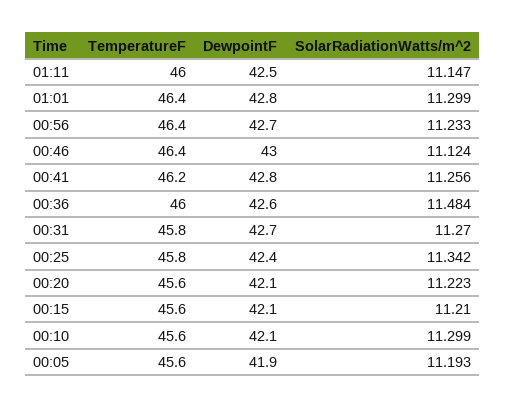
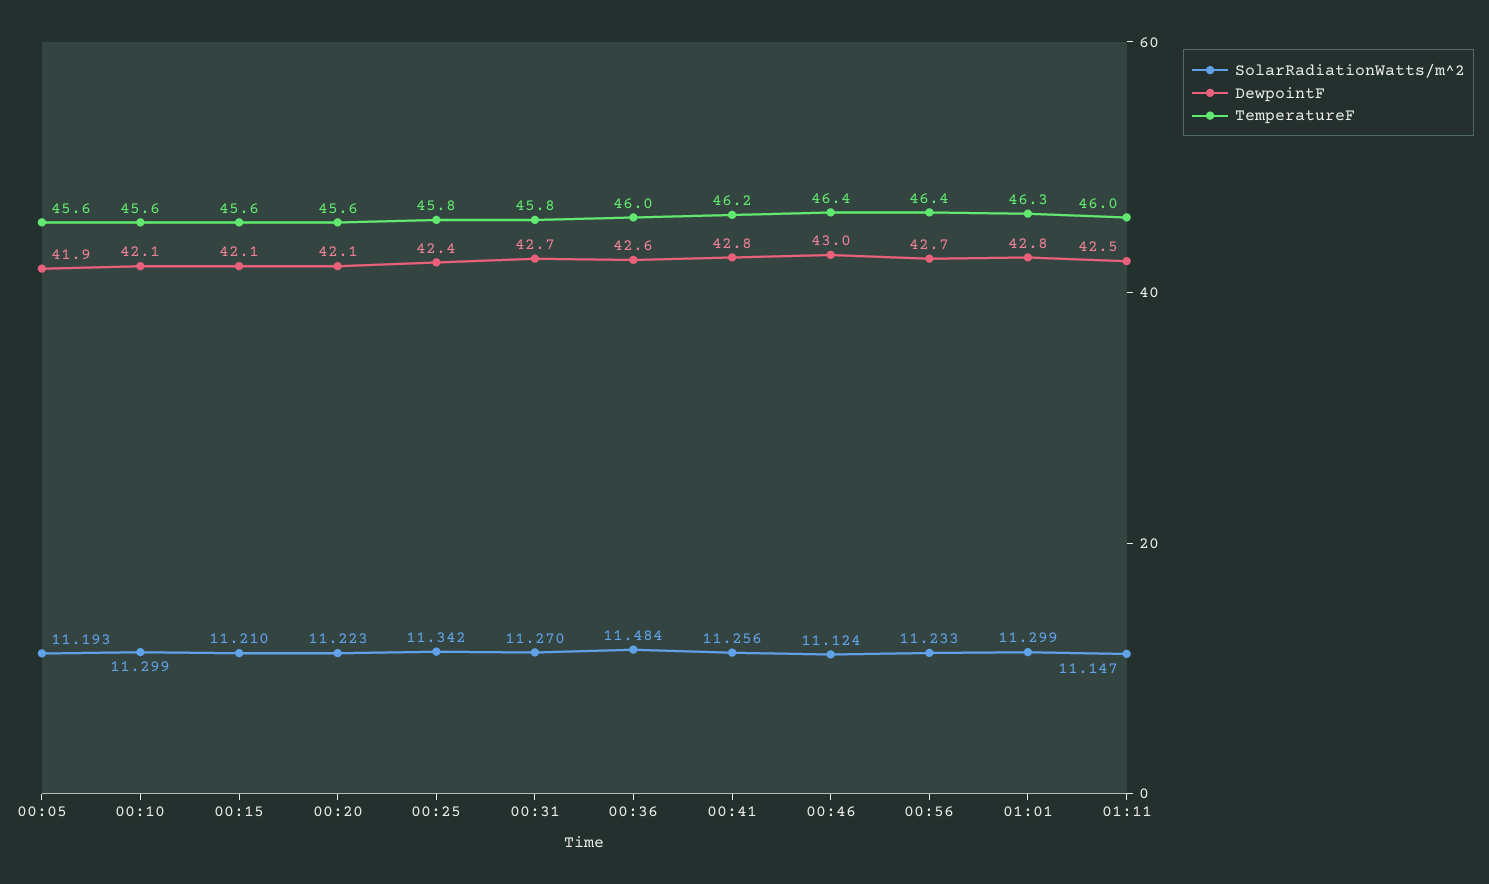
  {
    "TemperatureF": {
      "01:11": 46,
-     "01:01": 46.4,
+     "01:01": 46.3,
      "00:56": 46.4,
      "00:46": 46.4,
      "00:41": 46.2,
      "00:36": 46,
      "00:31": 45.8,
      "00:25": 45.8,
      "00:20": 45.6,
      "00:15": 45.6,
      "00:10": 45.6,
      "00:05": 45.6
    },
    "DewpointF": {
      "01:11": 42.5,
      "01:01": 42.8,
      "00:56": 42.7,
      "00:46": 43,
      "00:41": 42.8,
      "00:36": 42.6,
      "00:31": 42.7,
      "00:25": 42.4,
      "00:20": 42.1,
      "00:15": 42.1,
      "00:10": 42.1,
      "00:05": 41.9
    },
    "SolarRadiationWatts/m^2": {
      "01:11": 11.147,
      "01:01": 11.299,
      "00:56": 11.233,
      "00:46": 11.124,
      "00:41": 11.256,
      "00:36": 11.484,
      "00:31": 11.27,
      "00:25": 11.342,
      "00:20": 11.223,
      "00:15": 11.21,
      "00:10": 11.299,
      "00:05": 11.193
    }
  }

